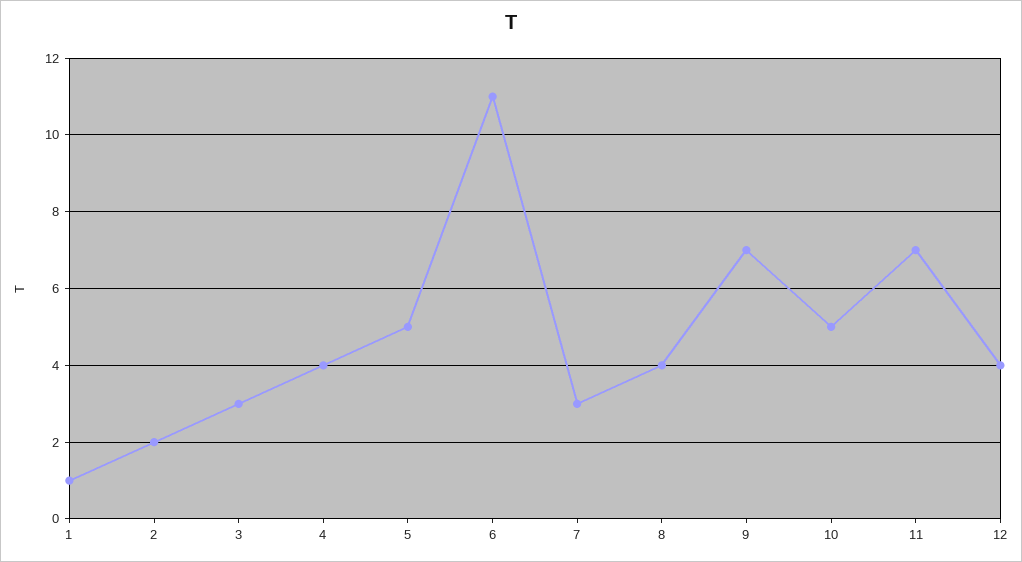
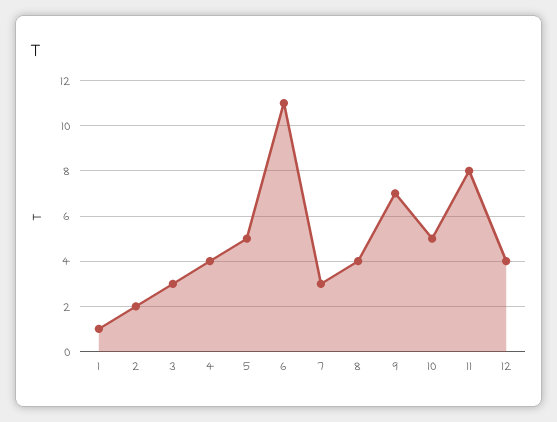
  {
    "1": 1,
    "2": 2,
    "3": 3,
    "4": 4,
    "5": 5,
    "6": 11,
    "7": 3,
    "8": 4,
    "9": 7,
    "10": 5,
-   "11": 7,
+   "11": 8,
    "12": 4
  }

